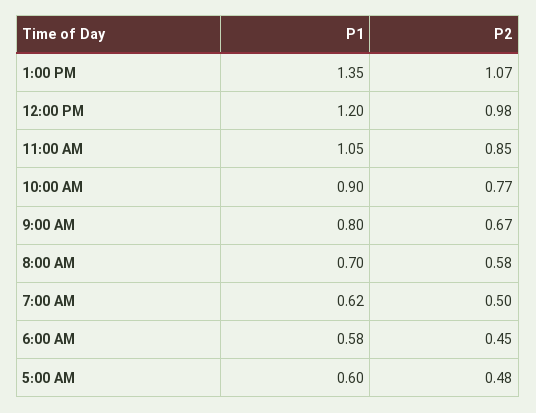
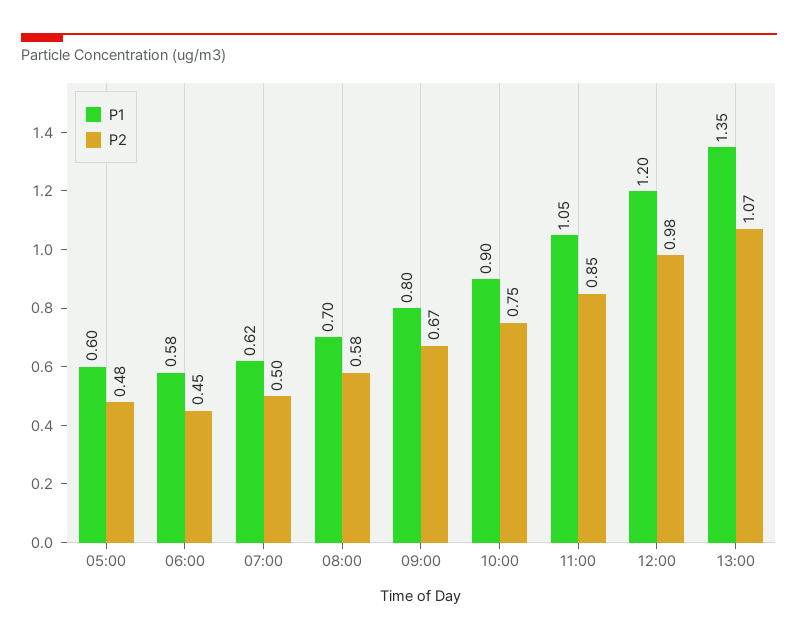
  {
    "P1": {
      "1:00 PM": 1.35,
      "12:00 PM": 1.2,
      "11:00 AM": 1.05,
      "10:00 AM": 0.9,
      "9:00 AM": 0.8,
      "8:00 AM": 0.7,
      "7:00 AM": 0.62,
      "6:00 AM": 0.58,
      "5:00 AM": 0.6
    },
    "P2": {
      "1:00 PM": 1.07,
      "12:00 PM": 0.98,
      "11:00 AM": 0.85,
-     "10:00 AM": 0.77,
+     "10:00 AM": 0.75,
      "9:00 AM": 0.67,
      "8:00 AM": 0.58,
      "7:00 AM": 0.5,
      "6:00 AM": 0.45,
      "5:00 AM": 0.48
    }
  }

